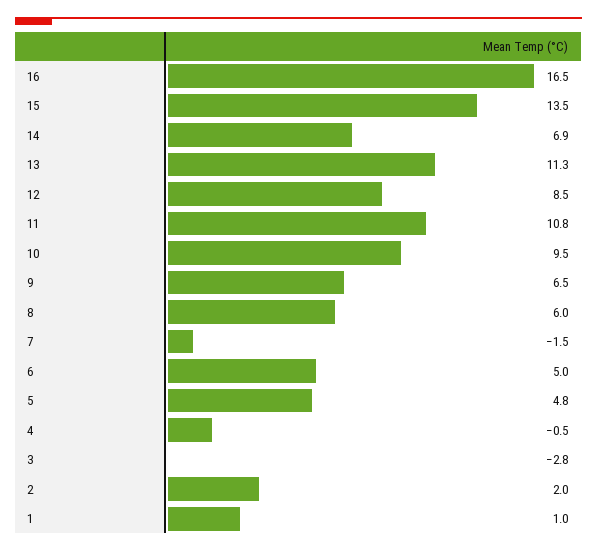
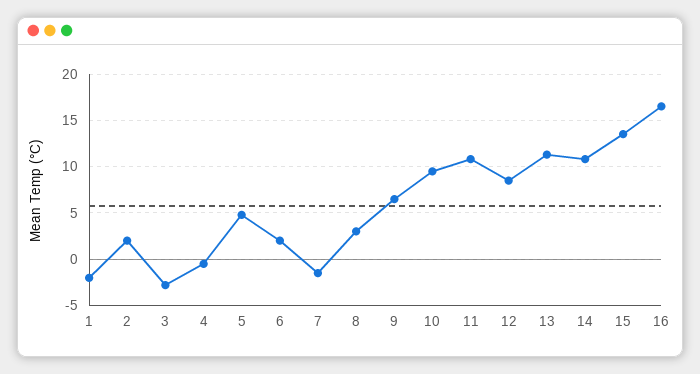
  {
    "16": 16.5,
    "15": 13.5,
-   "14": 6.9,
+   "14": 11,
    "13": 11.3,
    "12": 8.5,
    "11": 10.8,
    "10": 9.5,
    "9": 6.5,
-   "8": 6,
+   "8": 3,
    "7": -1.5,
-   "6": 5,
+   "6": 2,
    "5": 4.8,
    "4": -0.5,
    "3": -2.8,
    "2": 2,
-   "1": 1
+   "1": -2
  }

